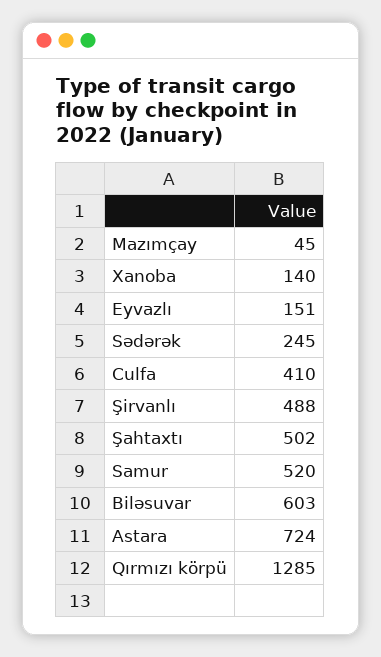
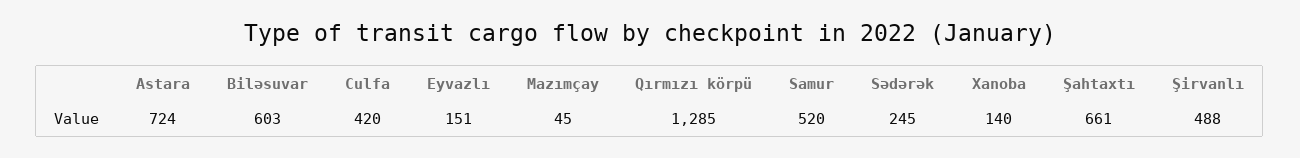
  {
    "Mazımçay": 45,
    "Xanoba": 140,
    "Eyvazlı": 151,
    "Sədərək": 245,
-   "Culfa": 410,
+   "Culfa": 420,
    "Şirvanlı": 488,
-   "Şahtaxtı": 502,
+   "Şahtaxtı": 661,
    "Samur": 520,
    "Biləsuvar": 603,
    "Astara": 724,
    "Qırmızı körpü": 1285
  }

